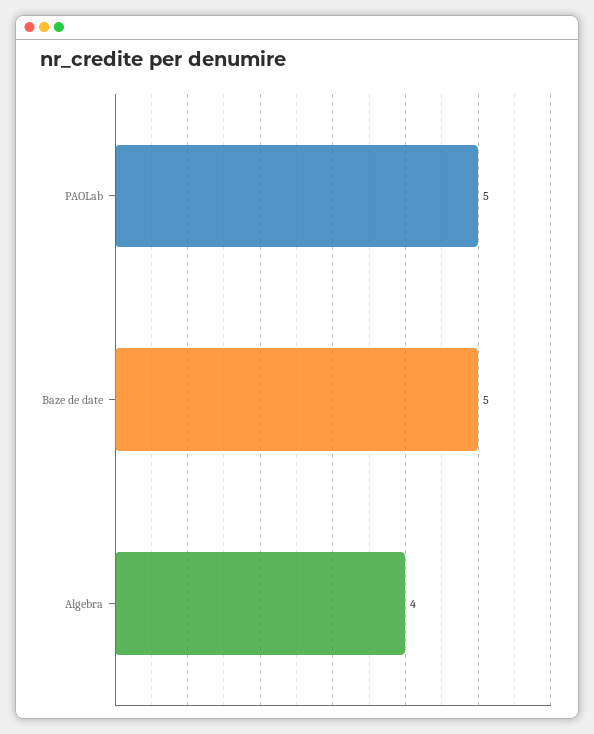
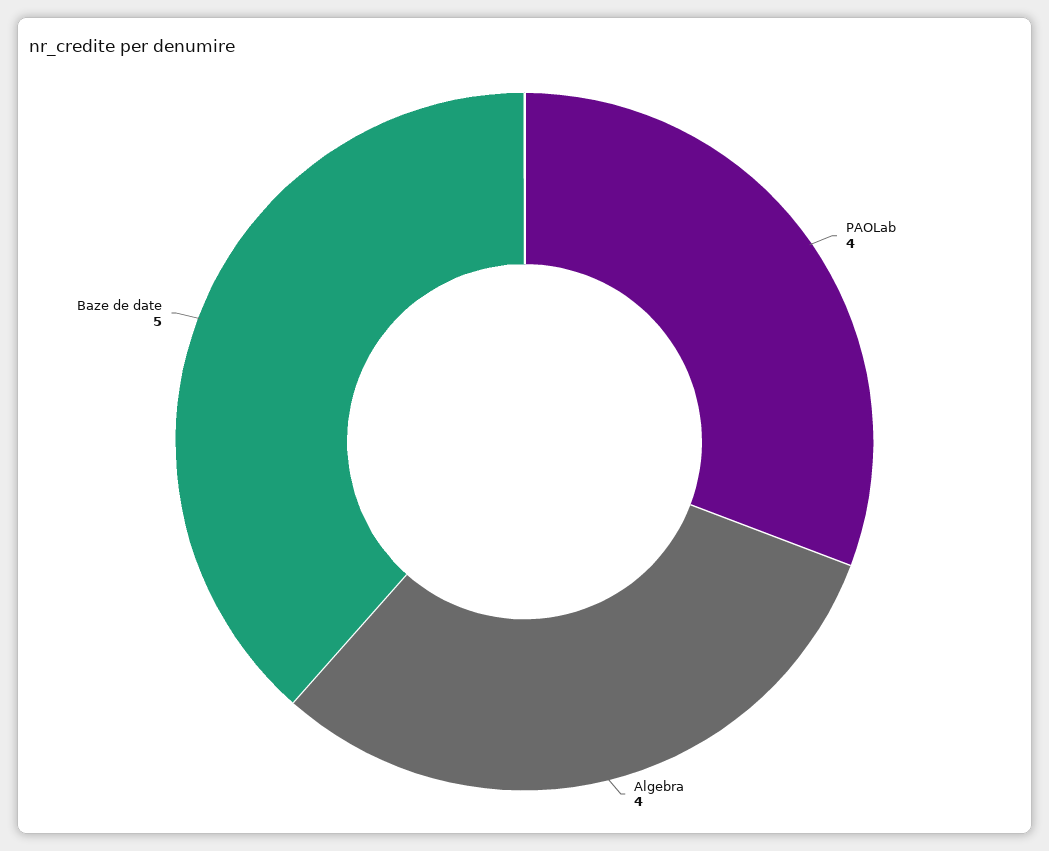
  {
-   "PAOLab": 5,
+   "PAOLab": 4,
    "Baze de date": 5,
    "Algebra": 4
  }

